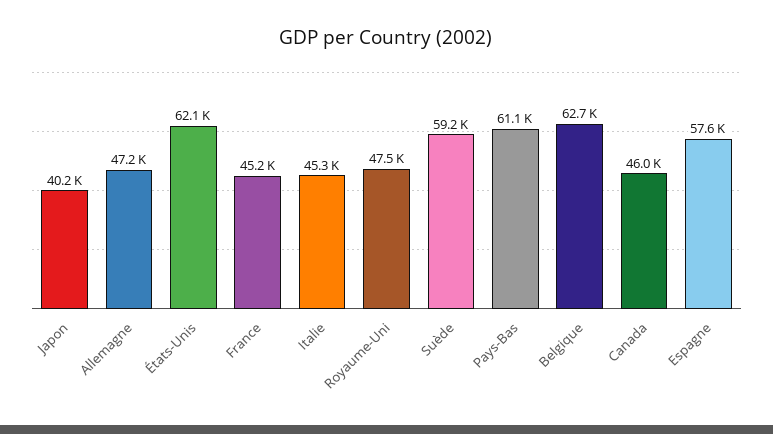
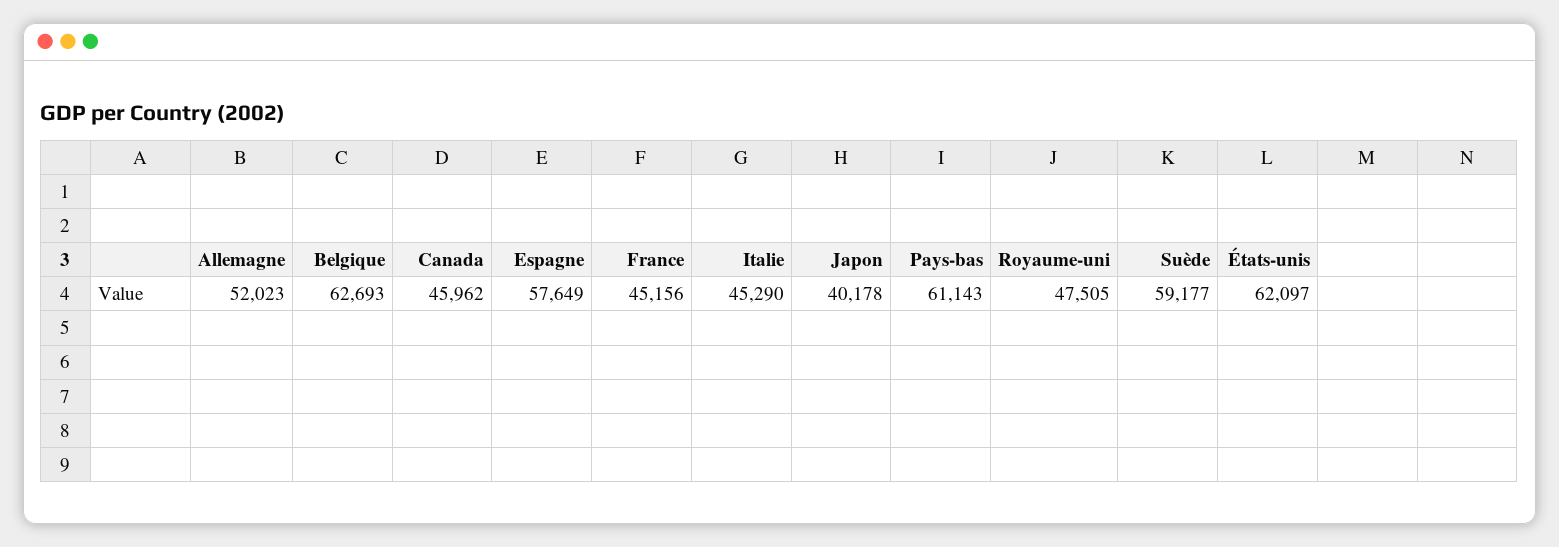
  {
    "Japon": 40178,
-   "Allemagne": 47200,
+   "Allemagne": 52023,
    "États-Unis": 62097,
    "France": 45156,
    "Italie": 45290,
    "Royaume-Uni": 47505,
    "Suède": 59177,
    "Pays-Bas": 61143,
    "Belgique": 62693,
    "Canada": 45962,
    "Espagne": 57649
  }

